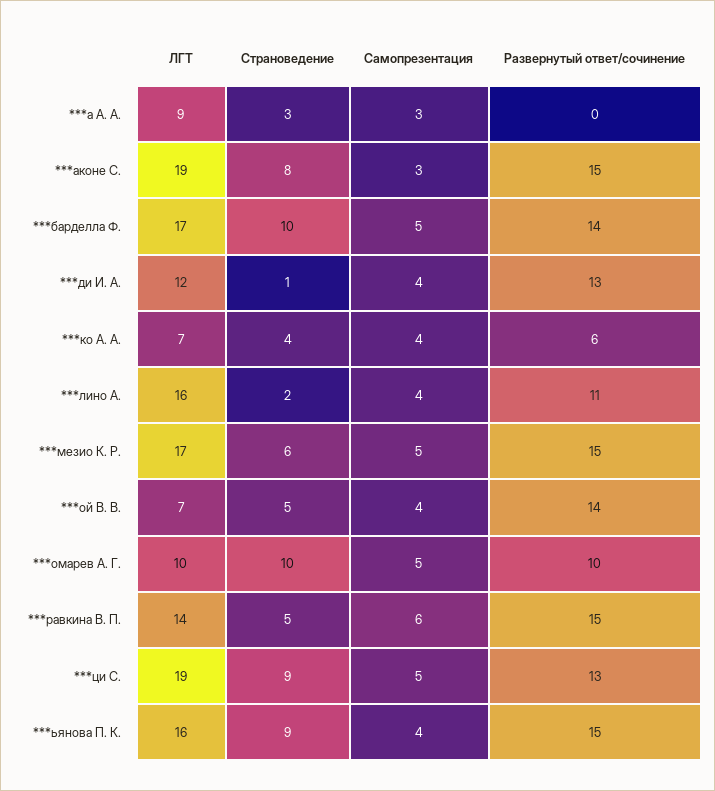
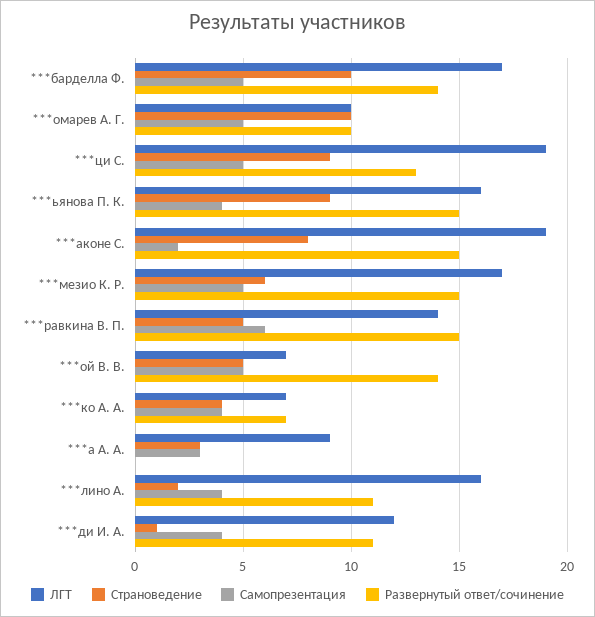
  {
    "ЛГТ": {
      "***а А. А.": 9,
      "***аконе С.": 19,
      "***барделла Ф.": 17,
      "***ди И. А.": 12,
      "***ко А. А.": 7,
      "***лино А.": 16,
      "***мезио К. Р.": 17,
      "***ой В. В.": 7,
      "***омарев А. Г.": 10,
      "***равкина В. П.": 14,
      "***ци С.": 19,
      "***ьянова П. К.": 16
    },
    "Страноведение": {
      "***а А. А.": 3,
      "***аконе С.": 8,
      "***барделла Ф.": 10,
      "***ди И. А.": 1,
      "***ко А. А.": 4,
      "***лино А.": 2,
      "***мезио К. Р.": 6,
      "***ой В. В.": 5,
      "***омарев А. Г.": 10,
      "***равкина В. П.": 5,
      "***ци С.": 9,
      "***ьянова П. К.": 9
    },
    "Самопрезентация": {
      "***а А. А.": 3,
-     "***аконе С.": 3,
+     "***аконе С.": 2,
      "***барделла Ф.": 5,
      "***ди И. А.": 4,
      "***ко А. А.": 4,
      "***лино А.": 4,
      "***мезио К. Р.": 5,
-     "***ой В. В.": 4,
+     "***ой В. В.": 5,
      "***омарев А. Г.": 5,
      "***равкина В. П.": 6,
      "***ци С.": 5,
      "***ьянова П. К.": 4
    },
    "Развернутый ответ/сочинение": {
      "***а А. А.": 0,
      "***аконе С.": 15,
      "***барделла Ф.": 14,
-     "***ди И. А.": 13,
+     "***ди И. А.": 11,
-     "***ко А. А.": 6,
+     "***ко А. А.": 7,
      "***лино А.": 11,
      "***мезио К. Р.": 15,
      "***ой В. В.": 14,
      "***омарев А. Г.": 10,
      "***равкина В. П.": 15,
      "***ци С.": 13,
      "***ьянова П. К.": 15
    }
  }

